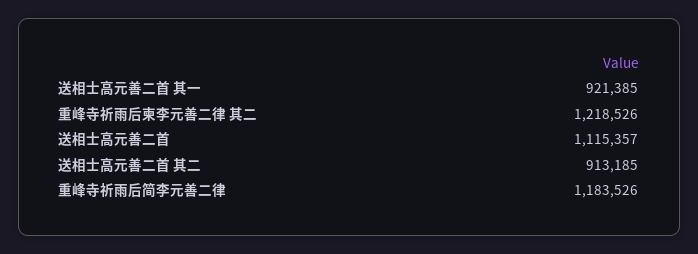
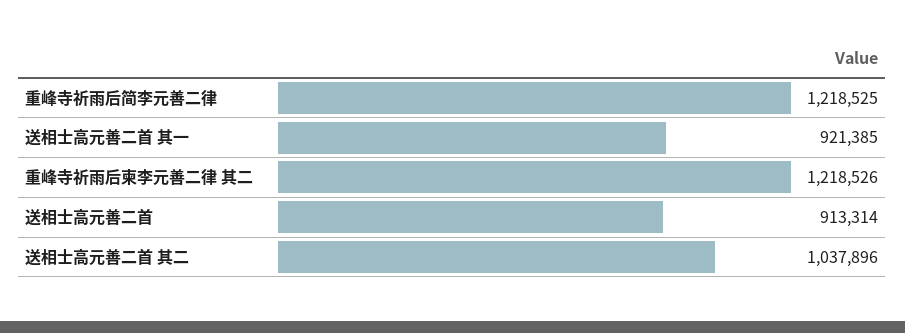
  {
    "送相士高元善二首 其一": 921385,
    "重峰寺祈雨后柬李元善二律 其二": 1218526,
-   "送相士高元善二首": 1115357,
+   "送相士高元善二首": 913314,
-   "送相士高元善二首 其二": 913185,
+   "送相士高元善二首 其二": 1037896,
-   "重峰寺祈雨后简李元善二律": 1183526
+   "重峰寺祈雨后简李元善二律": 1218525
  }

